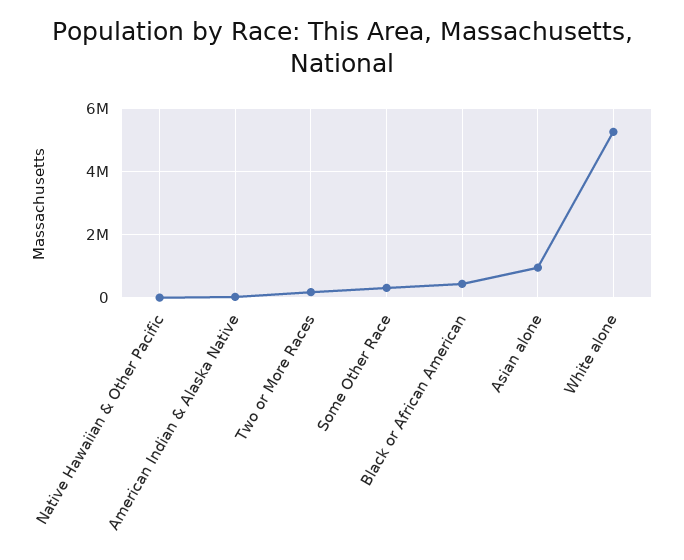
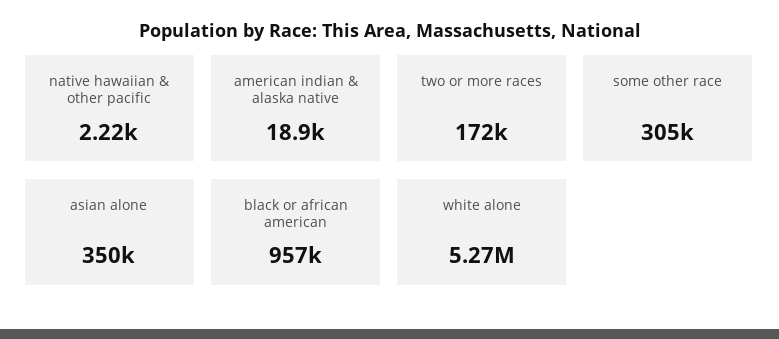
  {
    "Native Hawaiian & Other Pacific": 2220,
    "American Indian & Alaska Native": 18900,
    "Two or More Races": 172000,
    "Some Other Race": 305000,
-   "Black or African American": 400000,
+   "Black or African American": 957000,
-   "Asian alone": 1000000,
+   "Asian alone": 350000,
    "White alone": 5270000
  }

